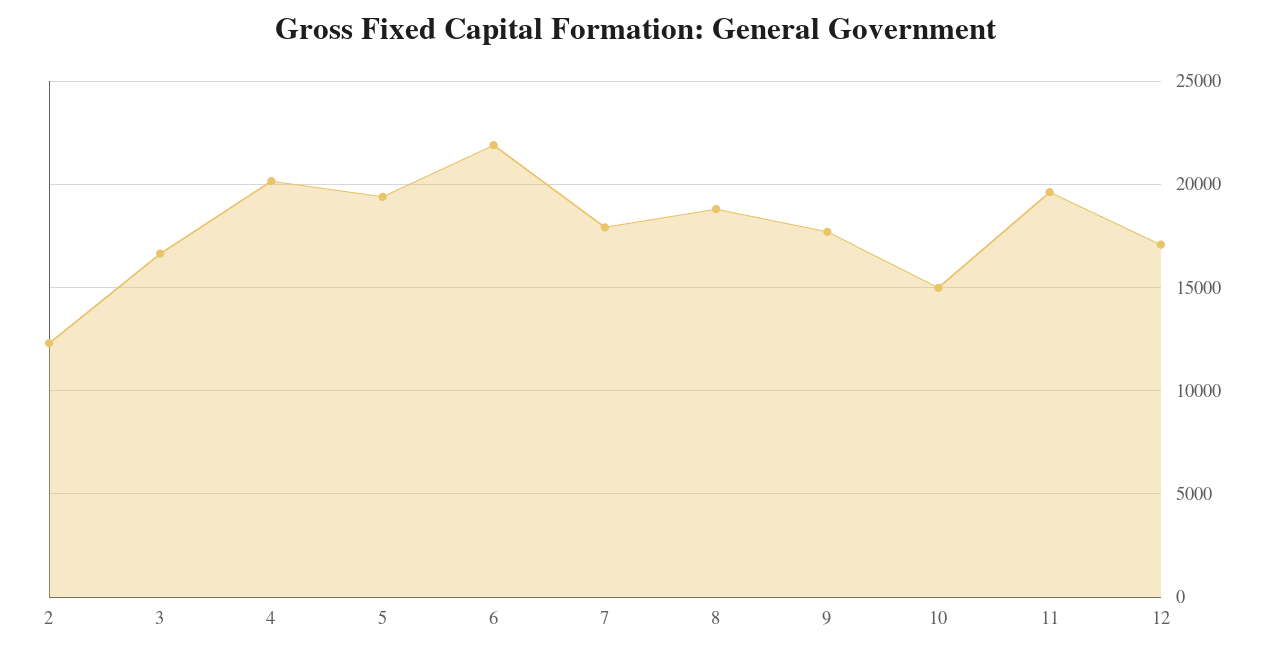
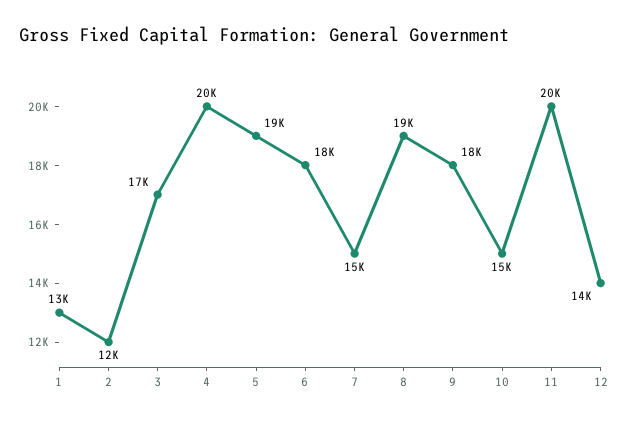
  {
    "2": 12000,
    "3": 17000,
    "4": 20000,
    "5": 19000,
-   "6": 22000,
+   "6": 18000,
-   "7": 18000,
+   "7": 15000,
    "8": 19000,
    "9": 18000,
    "10": 15000,
    "11": 20000,
-   "12": 17000
+   "12": 14000,
+   "1": 13000
  }

